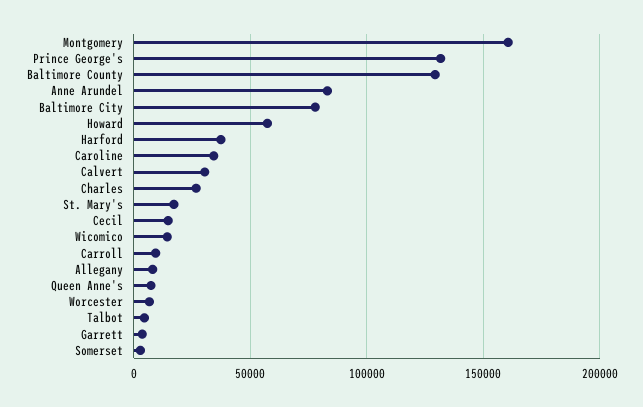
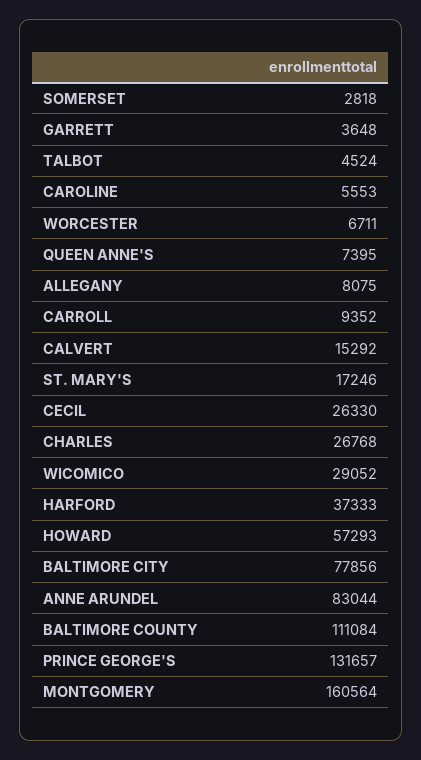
  {
    "Montgomery": 160564,
    "Prince George's": 131657,
-   "Baltimore County": 130000,
+   "Baltimore County": 111084,
    "Anne Arundel": 83044,
    "Baltimore City": 77856,
    "Howard": 57293,
    "Harford": 37333,
-   "Caroline": 35000,
+   "Caroline": 5553,
-   "Calvert": 30000,
+   "Calvert": 15292,
    "Charles": 26768,
    "St. Mary's": 17246,
-   "Cecil": 15000,
+   "Cecil": 26330,
-   "Wicomico": 15000,
+   "Wicomico": 29052,
    "Carroll": 9352,
    "Allegany": 8075,
    "Queen Anne's": 7395,
    "Worcester": 6711,
    "Talbot": 4524,
    "Garrett": 3648,
    "Somerset": 2818
  }

